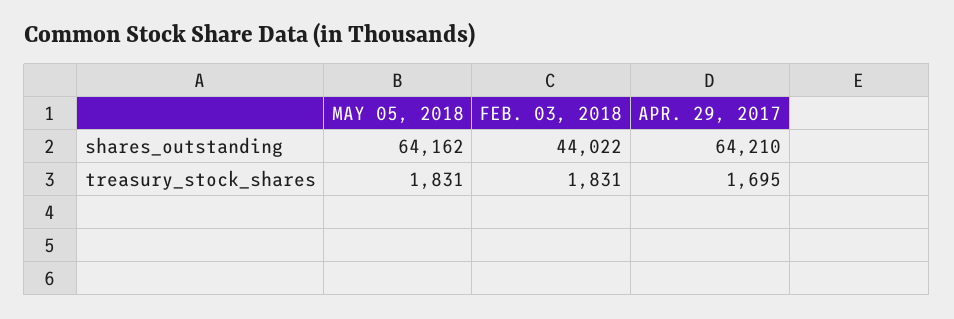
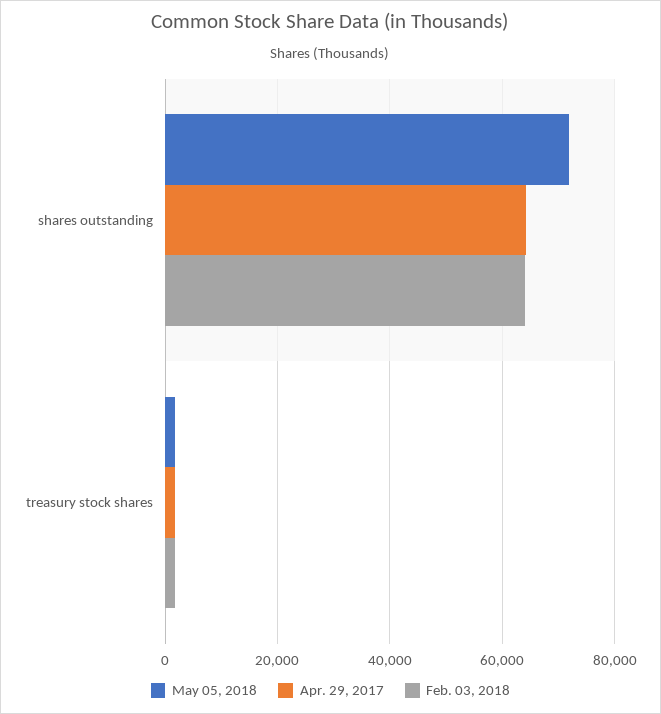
  {
    "MAY 05, 2018": {
-     "shares_outstanding": 64162,
+     "shares_outstanding": 72000,
      "treasury_stock_shares": 1831
    },
    "FEB. 03, 2018": {
-     "shares_outstanding": 44022,
+     "shares_outstanding": 64000,
      "treasury_stock_shares": 1831
    },
    "APR. 29, 2017": {
      "shares_outstanding": 64210,
      "treasury_stock_shares": 1695
    }
  }

